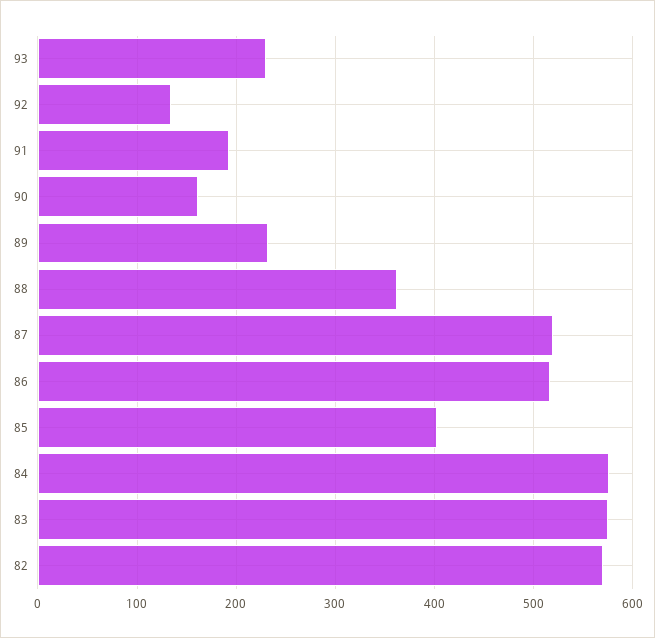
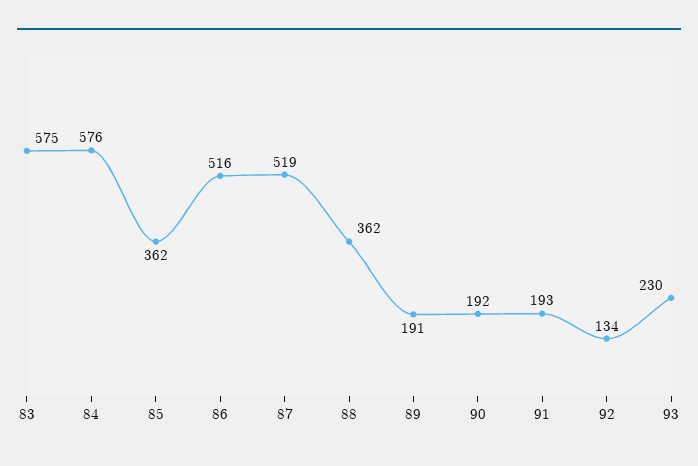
  {
    "93": 230,
    "92": 134,
    "91": 193,
-   "90": 160,
+   "90": 192,
-   "89": 230,
+   "89": 191,
    "88": 362,
    "87": 519,
    "86": 516,
-   "85": 400,
+   "85": 362,
    "84": 576,
-   "83": 575,
+   "83": 575
-   "82": 570
  }

